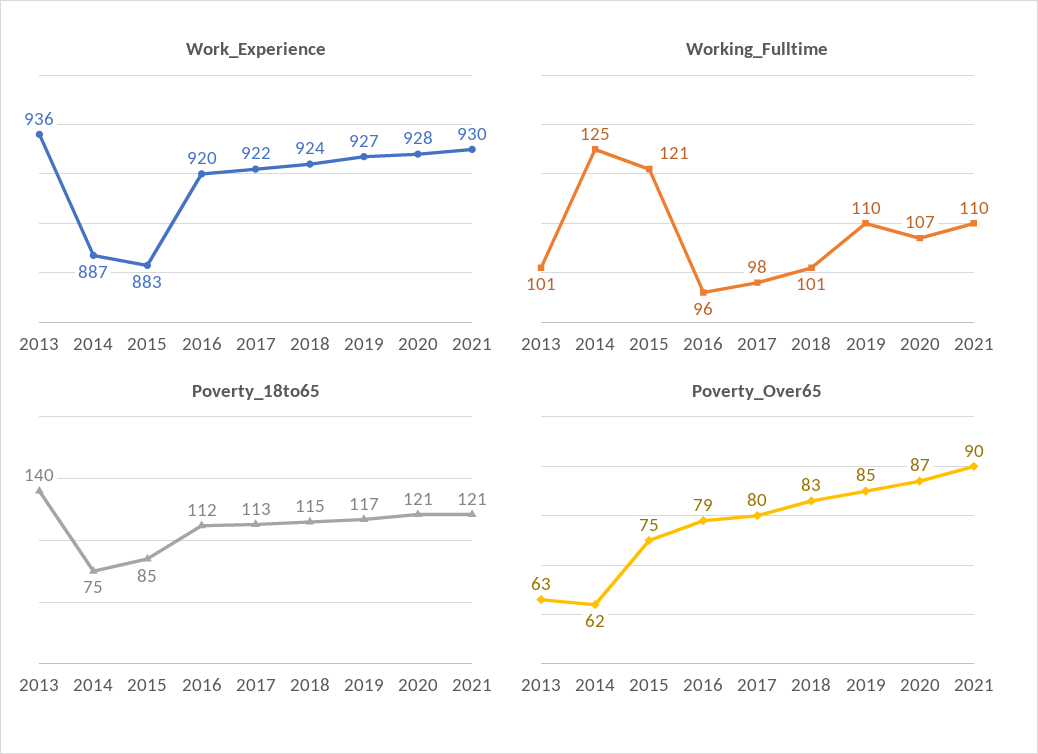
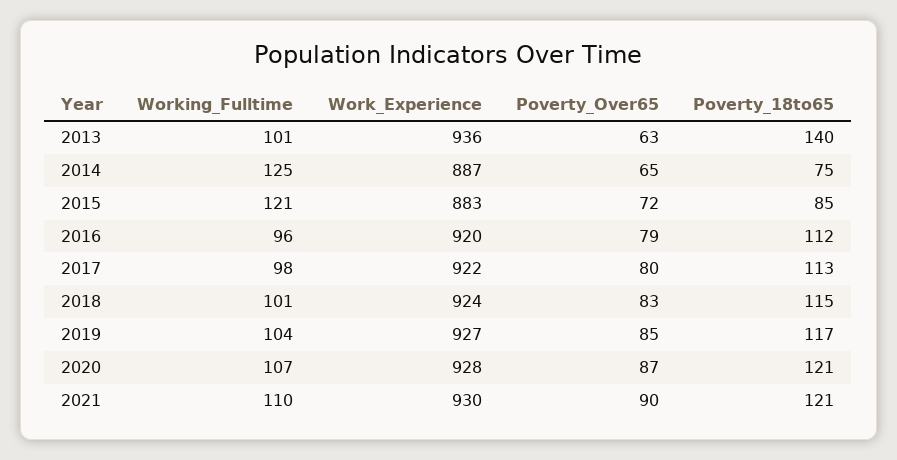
  {
    "Work_Experience": {
      "2013": 936,
      "2014": 887,
      "2015": 883,
      "2016": 920,
      "2017": 922,
      "2018": 924,
      "2019": 927,
      "2020": 928,
      "2021": 930
    },
    "Working_Fulltime": {
      "2013": 101,
      "2014": 125,
      "2015": 121,
      "2016": 96,
      "2017": 98,
      "2018": 101,
-     "2019": 110,
+     "2019": 104,
      "2020": 107,
      "2021": 110
    },
    "Poverty_18to65": {
      "2013": 140,
      "2014": 75,
      "2015": 85,
      "2016": 112,
      "2017": 113,
      "2018": 115,
      "2019": 117,
      "2020": 121,
      "2021": 121
    },
    "Poverty_Over65": {
      "2013": 63,
-     "2014": 62,
+     "2014": 65,
-     "2015": 75,
+     "2015": 72,
      "2016": 79,
      "2017": 80,
      "2018": 83,
      "2019": 85,
      "2020": 87,
      "2021": 90
    }
  }

